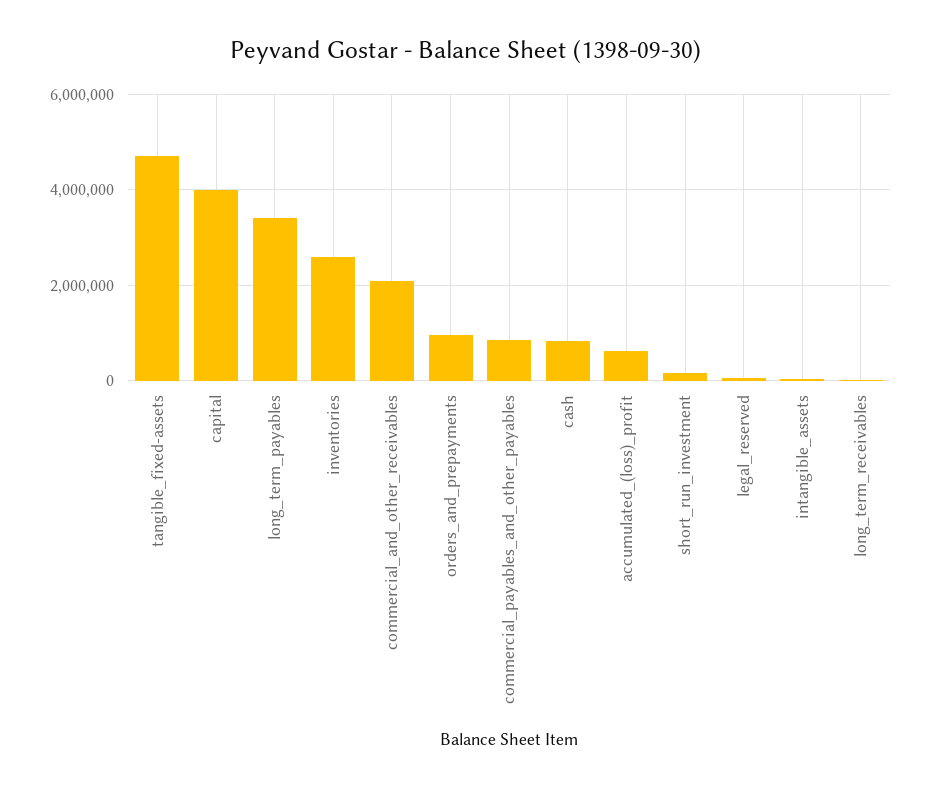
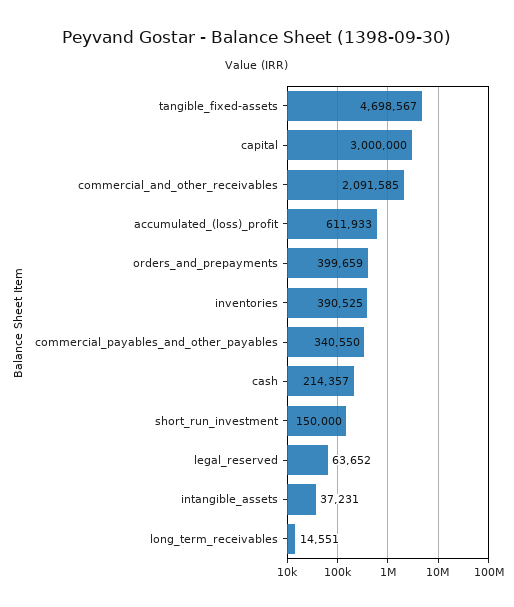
  {
    "tangible_fixed-assets": 4698567,
-   "capital": 4000000,
+   "capital": 3000000,
-   "long_term_payables": 3400000,
-   "inventories": 2600000,
+   "inventories": 390525,
    "commercial_and_other_receivables": 2091585,
-   "orders_and_prepayments": 1000000,
+   "orders_and_prepayments": 399659,
-   "commercial_payables_and_other_payables": 800000,
+   "commercial_payables_and_other_payables": 340550,
-   "cash": 800000,
+   "cash": 214357,
    "accumulated_(loss)_profit": 611933,
    "short_run_investment": 150000,
    "legal_reserved": 63652,
    "intangible_assets": 37231,
    "long_term_receivables": 14551
  }

